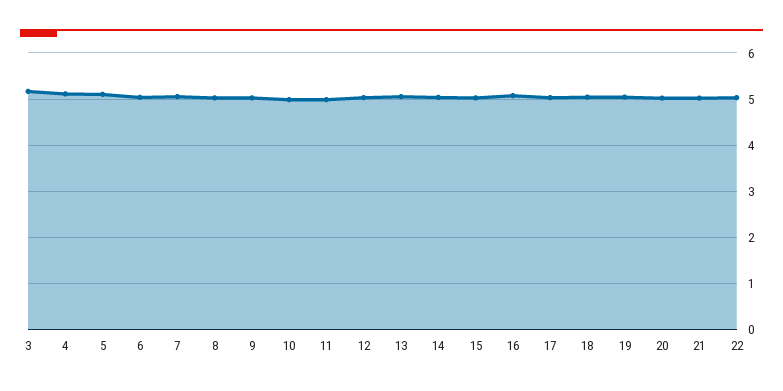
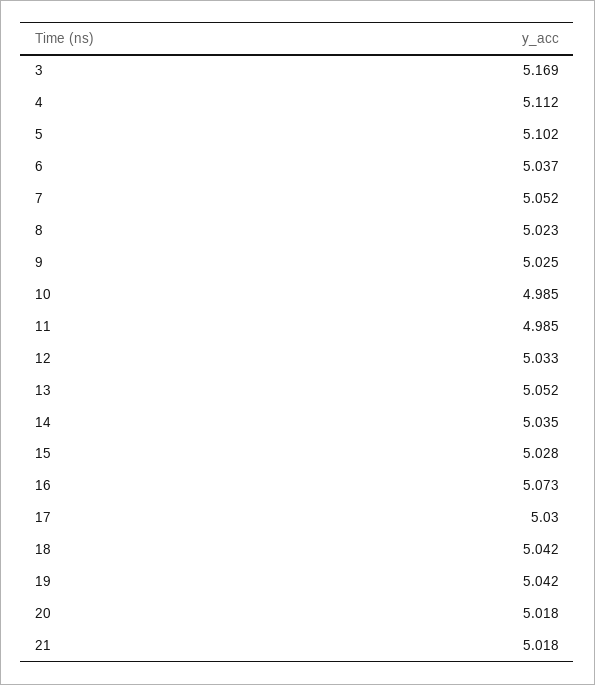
  {
    "3": 5.169,
    "4": 5.112,
    "5": 5.102,
    "6": 5.037,
    "7": 5.052,
    "8": 5.023,
    "9": 5.025,
    "10": 4.985,
    "11": 4.985,
    "12": 5.033,
    "13": 5.052,
    "14": 5.035,
    "15": 5.028,
    "16": 5.073,
    "17": 5.03,
    "18": 5.042,
    "19": 5.042,
    "20": 5.018,
-   "21": 5.018,
+   "21": 5.018
-   "22": 5
  }

